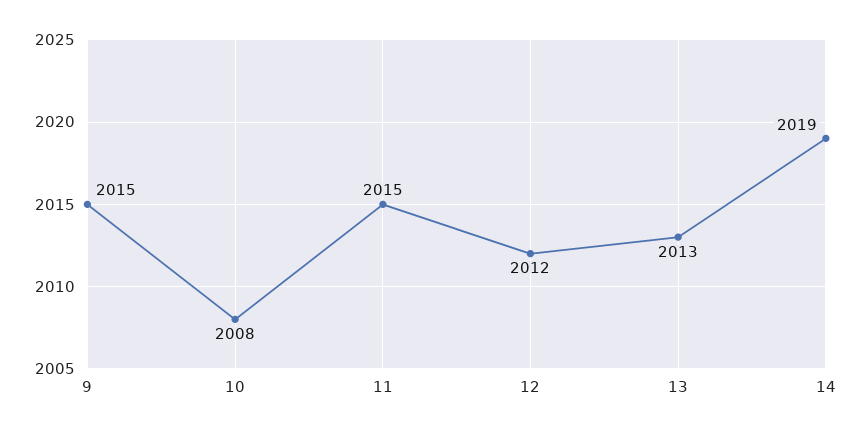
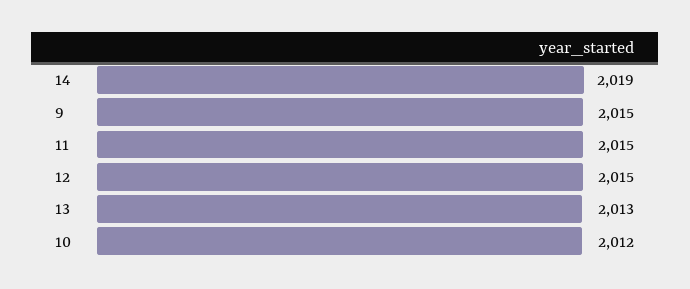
  {
    "9": 2015,
-   "10": 2008,
+   "10": 2012,
    "11": 2015,
-   "12": 2012,
+   "12": 2015,
    "13": 2013,
    "14": 2019
  }

